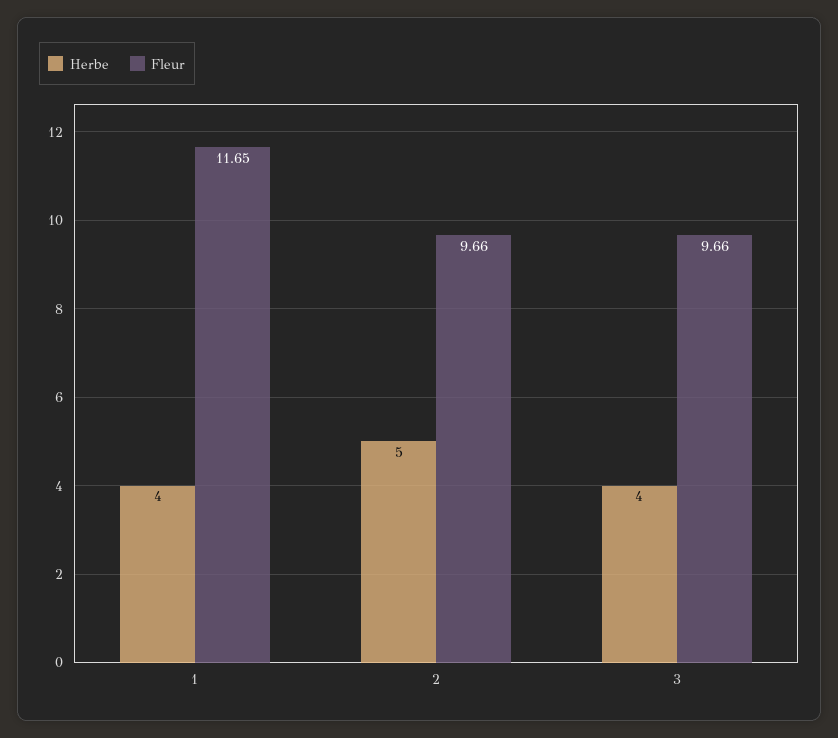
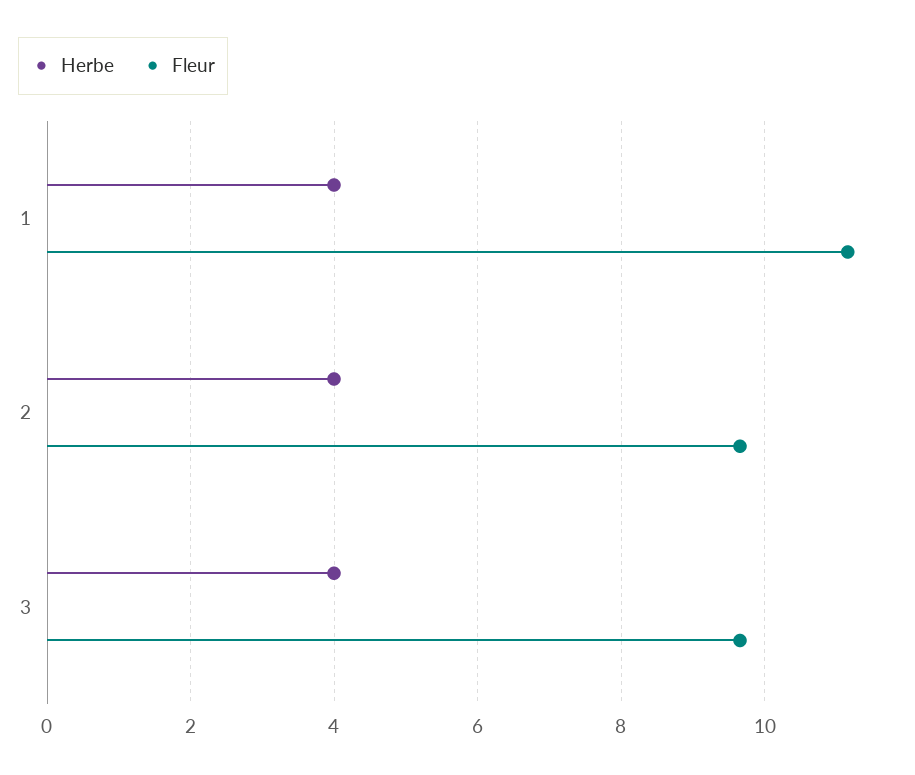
  {
    "Herbe": {
      "1": 4,
-     "2": 5,
+     "2": 4,
      "3": 4
    },
    "Fleur": {
-     "1": 11.65,
+     "1": 11.2,
      "2": 9.66,
      "3": 9.66
    }
  }

